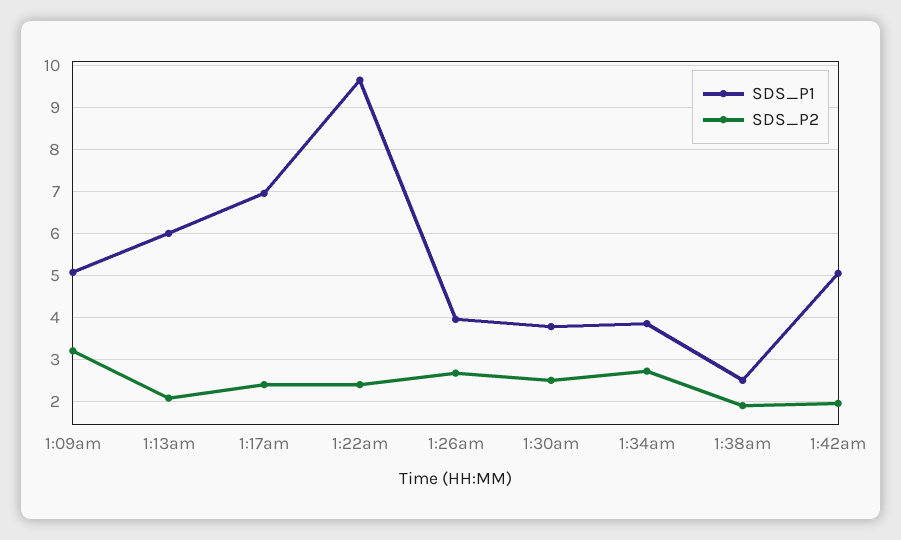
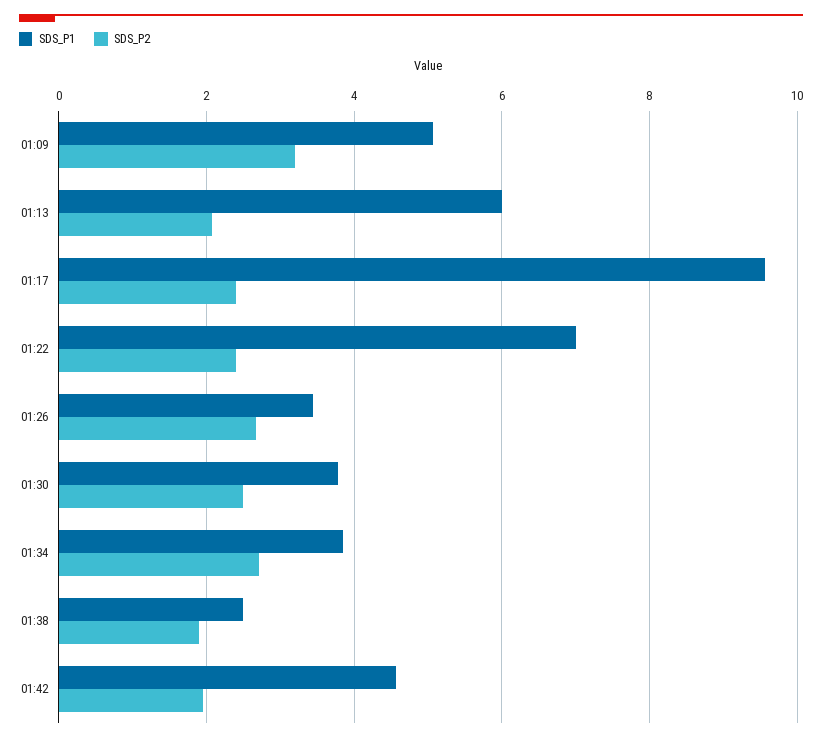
  {
    "SDS_P1": {
      "1:09am": 5,
      "1:13am": 6,
-     "1:17am": 7,
+     "1:17am": 9.6,
-     "1:22am": 9.6,
+     "1:22am": 7,
-     "1:26am": 4,
+     "1:26am": 3.4,
      "1:30am": 3.8,
      "1:34am": 3.8,
      "1:38am": 2.6,
-     "1:42am": 5
+     "1:42am": 4.6
    },
    "SDS_P2": {
      "1:09am": 3.2,
      "1:13am": 2,
      "1:17am": 2.4,
      "1:22am": 2.4,
      "1:26am": 2.6,
      "1:30am": 2.6,
      "1:34am": 2.8,
      "1:38am": 2,
      "1:42am": 2
    }
  }

